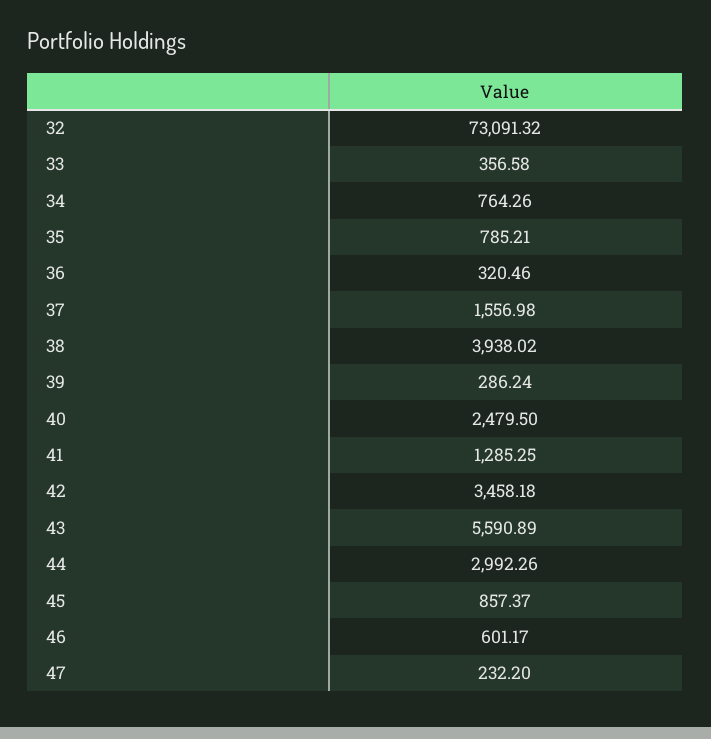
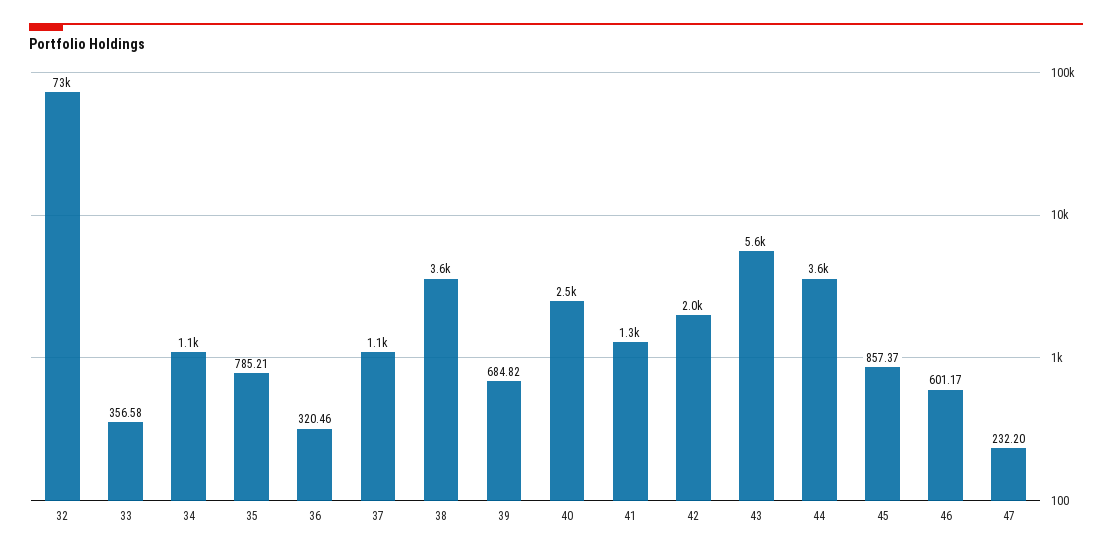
  {
    "32": 73091.32,
    "33": 356.58,
-   "34": 764.26,
+   "34": 1100,
    "35": 785.21,
    "36": 320.46,
-   "37": 1556.98,
+   "37": 1100,
-   "38": 3938.02,
+   "38": 3600,
-   "39": 286.24,
+   "39": 684.82,
    "40": 2479.5,
    "41": 1285.25,
-   "42": 3458.18,
+   "42": 2000,
    "43": 5590.89,
-   "44": 2992.26,
+   "44": 3600,
    "45": 857.37,
    "46": 601.17,
    "47": 232.2
  }

